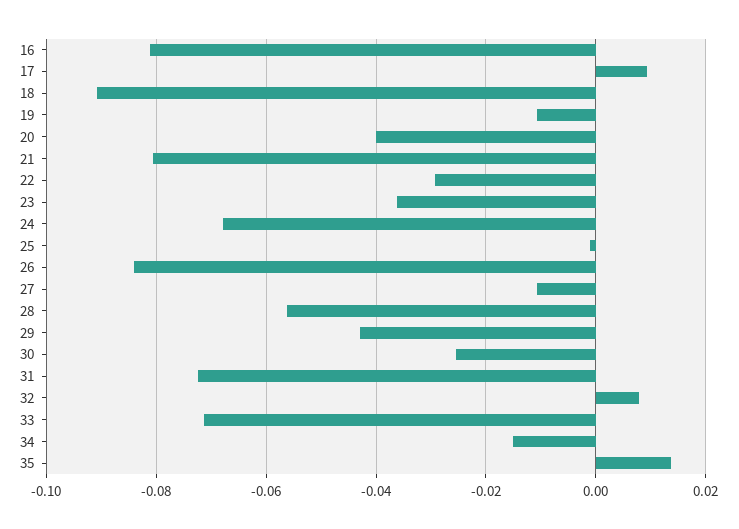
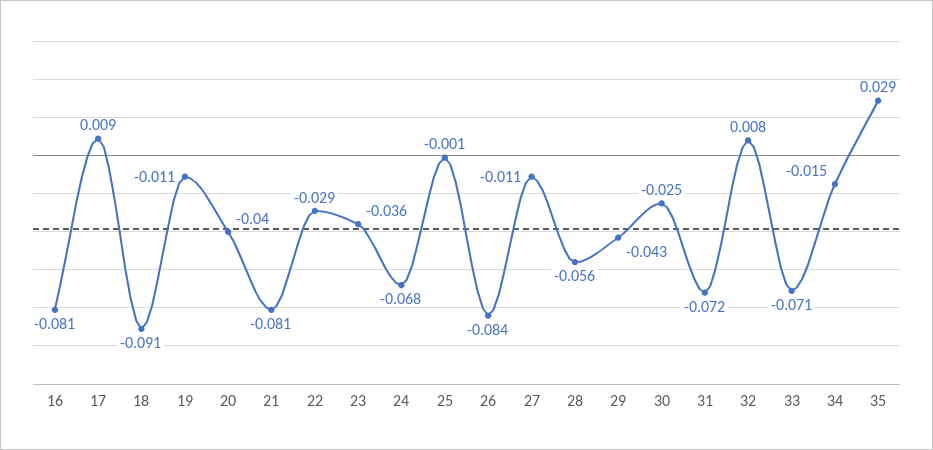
  {
    "16": -0.081,
    "17": 0.009,
    "18": -0.091,
    "19": -0.011,
    "20": -0.04,
    "21": -0.081,
    "22": -0.029,
    "23": -0.036,
    "24": -0.068,
    "25": -0.001,
    "26": -0.084,
    "27": -0.011,
    "28": -0.056,
    "29": -0.043,
    "30": -0.025,
    "31": -0.072,
    "32": 0.008,
    "33": -0.071,
    "34": -0.015,
-   "35": 0.014
+   "35": 0.029
  }

